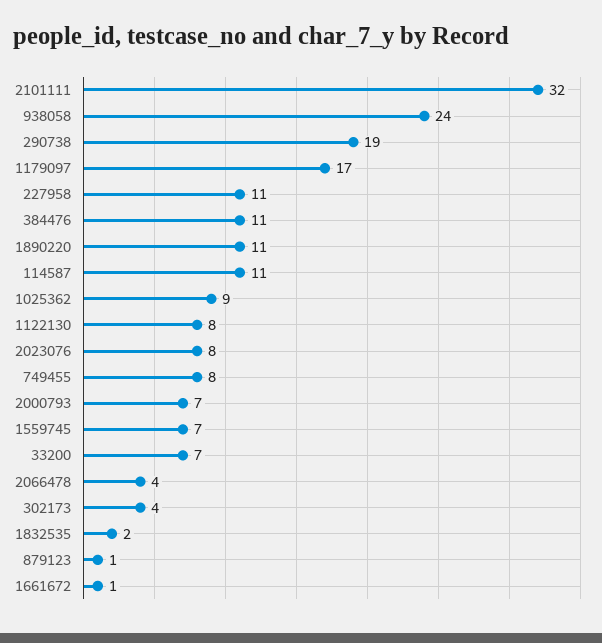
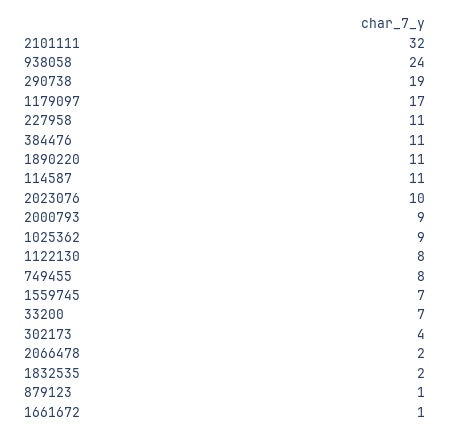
  {
    "2101111": 32,
    "938058": 24,
    "290738": 19,
    "1179097": 17,
    "227958": 11,
    "384476": 11,
    "1890220": 11,
    "114587": 11,
    "1025362": 9,
    "1122130": 8,
-   "2023076": 8,
+   "2023076": 10,
    "749455": 8,
-   "2000793": 7,
+   "2000793": 9,
    "1559745": 7,
    "33200": 7,
-   "2066478": 4,
+   "2066478": 2,
    "302173": 4,
    "1832535": 2,
    "879123": 1,
    "1661672": 1
  }

